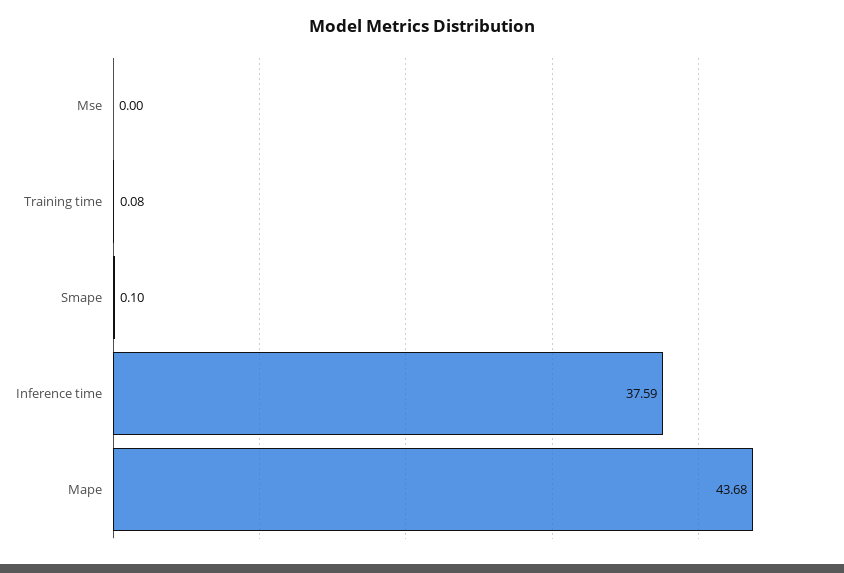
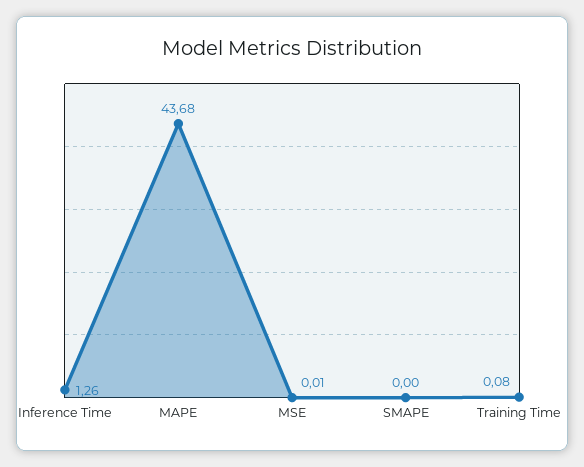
  {
-   "Mse": 0,
+   "Mse": 0.01,
    "Training time": 0.08,
-   "Smape": 0.1,
+   "Smape": 0,
-   "Inference time": 37.59,
+   "Inference time": 1.26,
    "Mape": 43.68
  }

